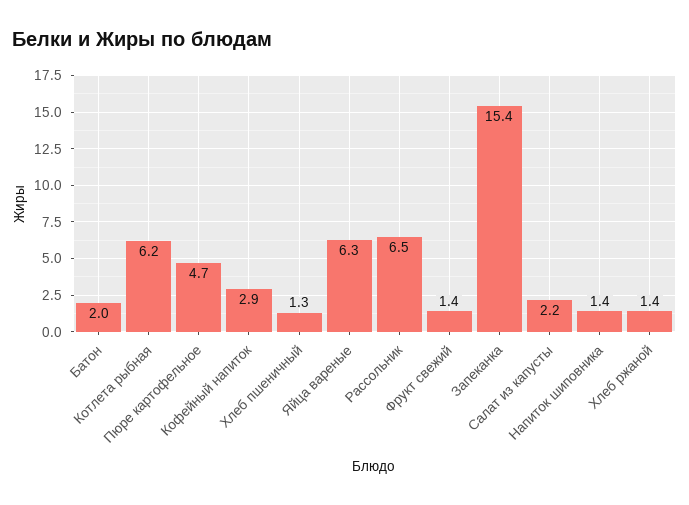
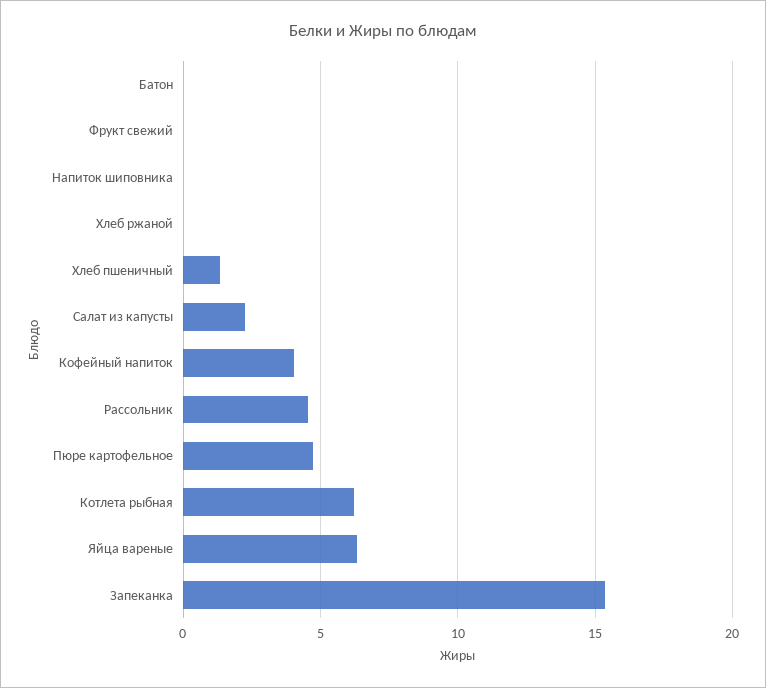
  {
-   "Батон": 2,
+   "Батон": 0,
    "Котлета рыбная": 6.2,
    "Пюре картофельное": 4.7,
-   "Кофейный напиток": 2.9,
+   "Кофейный напиток": 4,
    "Хлеб пшеничный": 1.3,
    "Яйца вареные": 6.3,
-   "Рассольник": 6.5,
+   "Рассольник": 4.5,
-   "Фрукт свежий": 1.4,
+   "Фрукт свежий": 0,
    "Запеканка": 15.4,
    "Салат из капусты": 2.2,
-   "Напиток шиповника": 1.4,
+   "Напиток шиповника": 0,
-   "Хлеб ржаной": 1.4
+   "Хлеб ржаной": 0
  }

